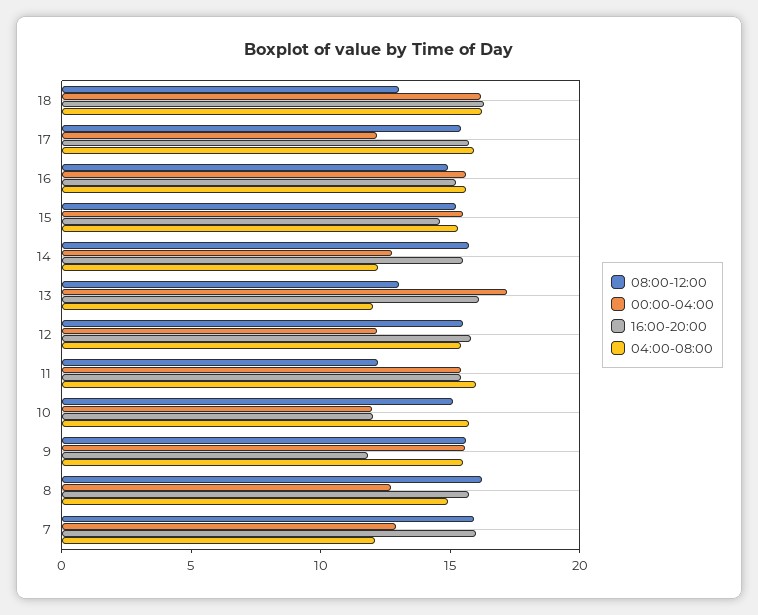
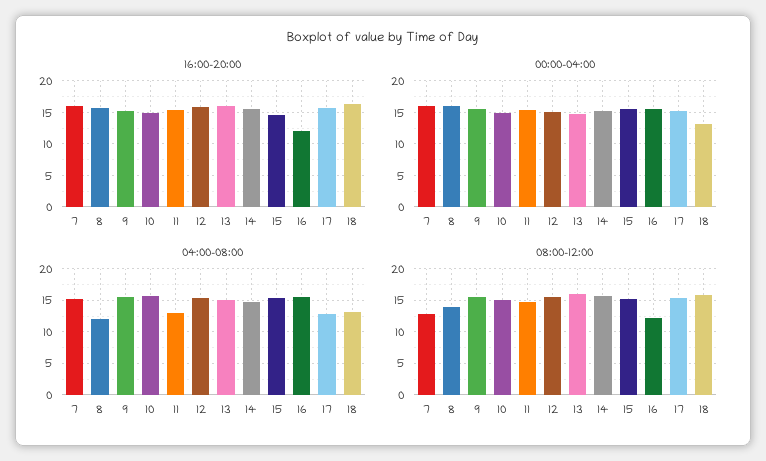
  {
    "08:00-12:00": {
-     "18": 13,
+     "18": 16,
      "17": 15,
-     "16": 15,
+     "16": 12,
      "15": 15,
      "14": 16,
-     "13": 13,
+     "13": 16,
      "12": 16,
-     "11": 12,
+     "11": 15,
      "10": 15,
      "9": 16,
-     "8": 16,
+     "8": 14,
-     "7": 16
+     "7": 13
    },
    "00:00-04:00": {
-     "18": 16,
+     "18": 13,
-     "17": 12,
+     "17": 15,
      "16": 16,
      "15": 15,
-     "14": 13,
+     "14": 15,
-     "13": 17,
+     "13": 15,
-     "12": 12,
+     "12": 15,
      "11": 15,
-     "10": 12,
+     "10": 15,
      "9": 16,
-     "8": 13,
+     "8": 16,
-     "7": 13
+     "7": 16
    },
    "16:00-20:00": {
      "18": 16,
      "17": 16,
-     "16": 15,
+     "16": 12,
      "15": 15,
      "14": 16,
      "13": 16,
      "12": 16,
      "11": 15,
-     "10": 12,
+     "10": 15,
-     "9": 12,
+     "9": 15,
      "8": 16,
      "7": 16
    },
    "04:00-08:00": {
-     "18": 16,
+     "18": 13,
-     "17": 16,
+     "17": 13,
      "16": 16,
      "15": 15,
-     "14": 12,
+     "14": 15,
-     "13": 12,
+     "13": 15,
      "12": 15,
-     "11": 16,
+     "11": 13,
      "10": 16,
      "9": 16,
-     "8": 15,
+     "8": 12,
-     "7": 12
+     "7": 15
    }
  }

